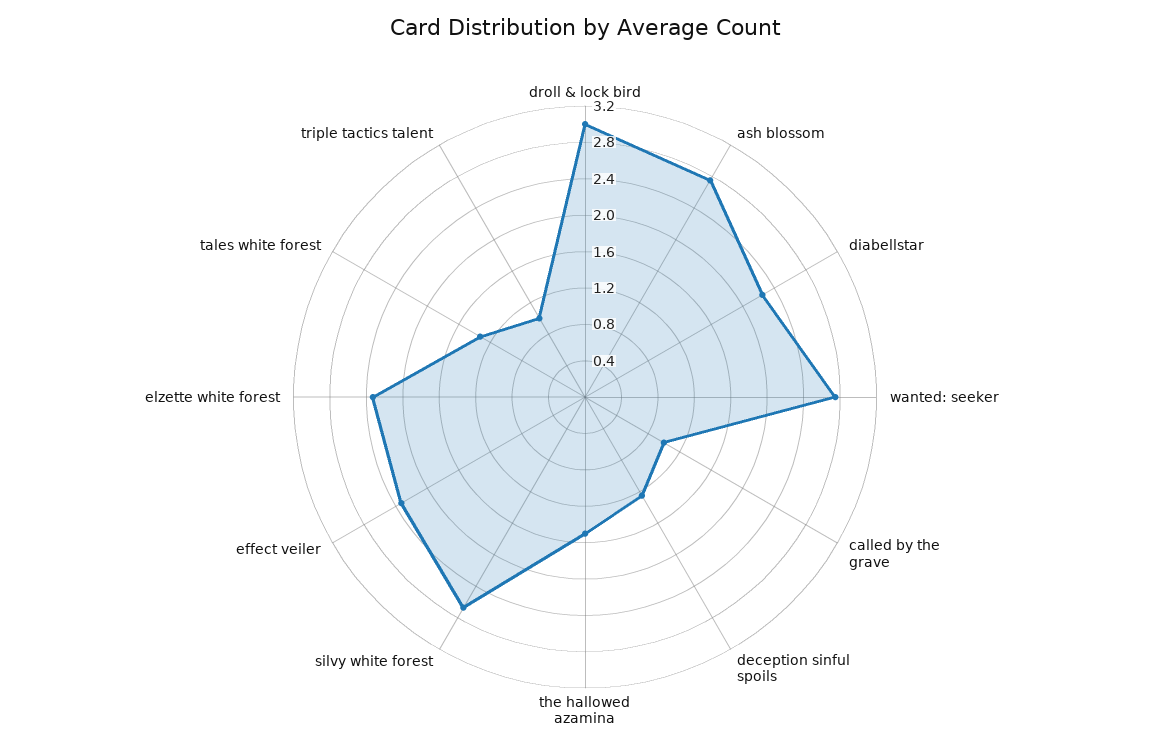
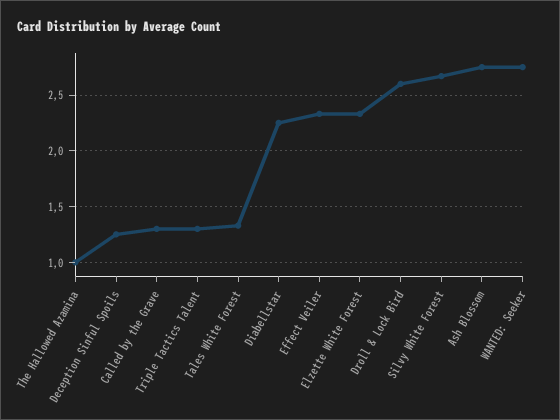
  {
-   "droll & lock bird": 3,
+   "droll & lock bird": 2.6,
    "ash blossom": 2.8,
    "diabellstar": 2.3,
    "wanted: seeker": 2.8,
-   "called by the grave": 1,
+   "called by the grave": 1.3,
    "deception sinful spoils": 1.3,
-   "the hallowed azamina": 1.5,
+   "the hallowed azamina": 1,
    "silvy white forest": 2.7,
    "effect veiler": 2.3,
    "elzette white forest": 2.3,
    "tales white forest": 1.3,
-   "triple tactics talent": 1
+   "triple tactics talent": 1.3
  }

